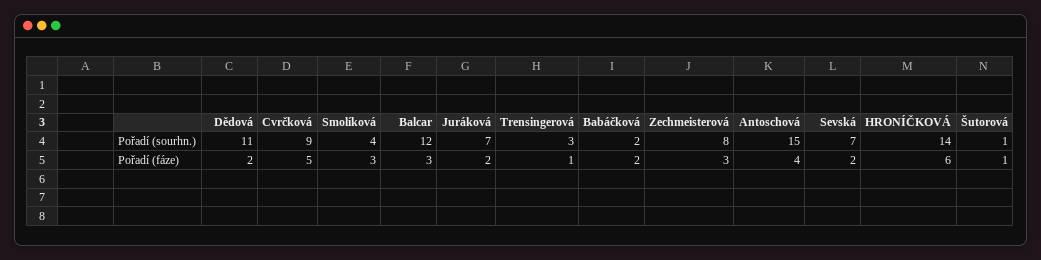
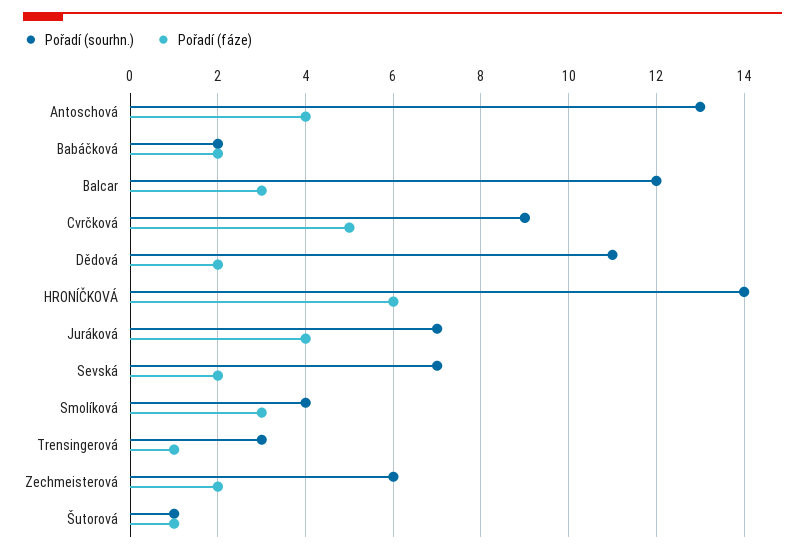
  {
    "Pořadí (sourhn.)": {
      "Dědová": 11,
      "Cvrčková": 9,
      "Smolíková": 4,
      "Balcar": 12,
      "Juráková": 7,
      "Trensingerová": 3,
      "Babáčková": 2,
-     "Zechmeisterová": 8,
+     "Zechmeisterová": 6,
-     "Antoschová": 15,
+     "Antoschová": 13,
      "Sevská": 7,
      "HRONÍČKOVÁ": 14,
      "Šutorová": 1
    },
    "Pořadí (fáze)": {
      "Dědová": 2,
      "Cvrčková": 5,
      "Smolíková": 3,
      "Balcar": 3,
-     "Juráková": 2,
+     "Juráková": 4,
      "Trensingerová": 1,
      "Babáčková": 2,
-     "Zechmeisterová": 3,
+     "Zechmeisterová": 2,
      "Antoschová": 4,
      "Sevská": 2,
      "HRONÍČKOVÁ": 6,
      "Šutorová": 1
    }
  }

